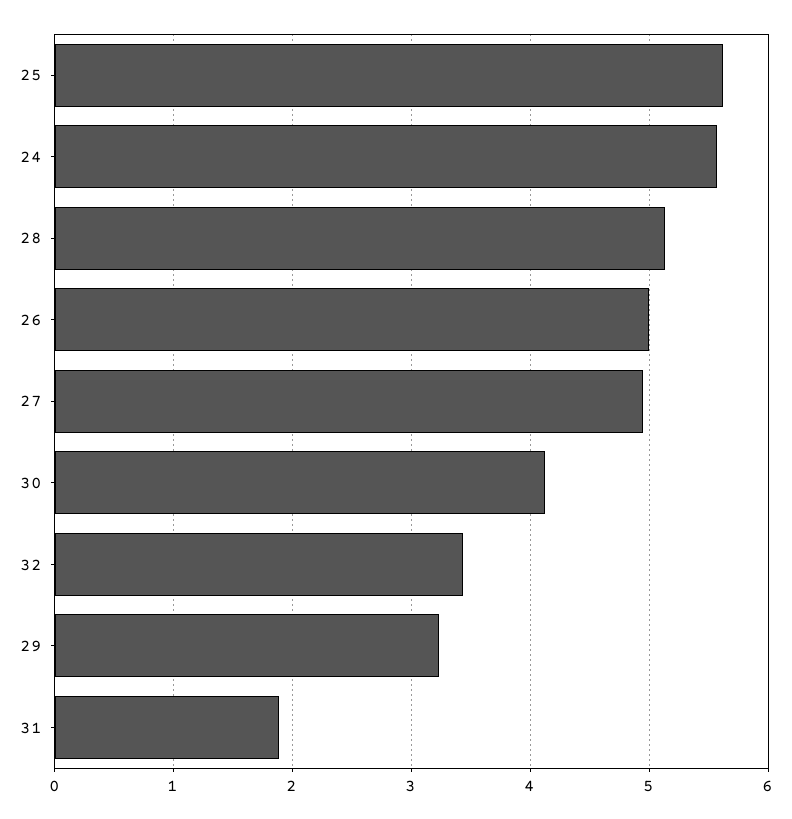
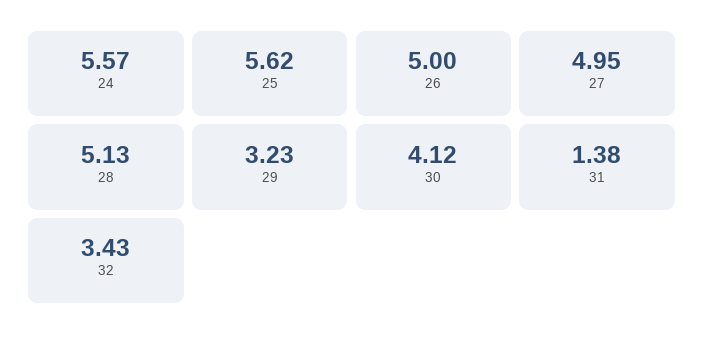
  {
    "25": 5.62,
    "24": 5.57,
    "28": 5.13,
    "26": 5,
    "27": 4.95,
    "30": 4.12,
    "32": 3.43,
    "29": 3.23,
-   "31": 1.9
+   "31": 1.38
  }

